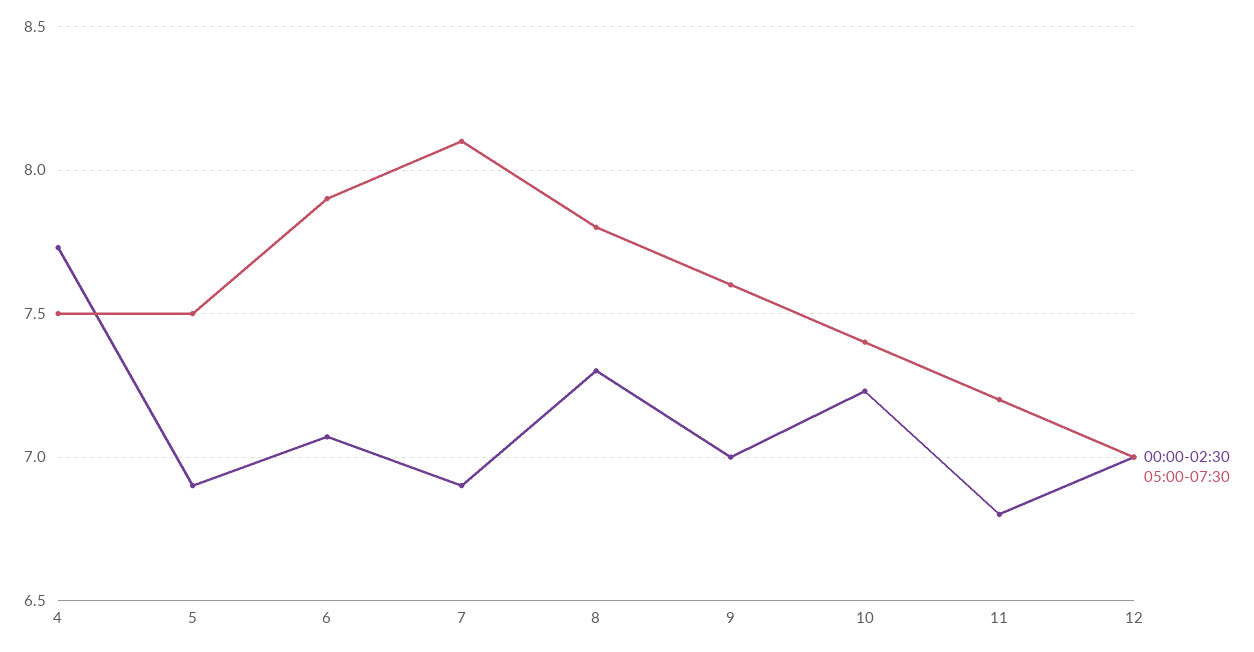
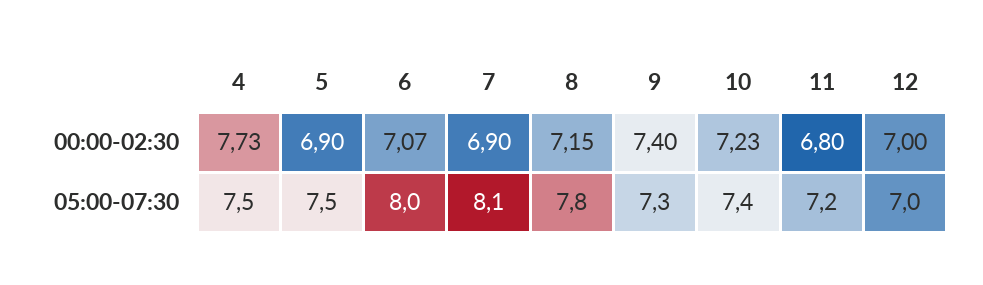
  {
    "00:00-02:30": {
      "4": 7.73,
      "5": 6.9,
      "6": 7.07,
      "7": 6.9,
-     "8": 7.3,
+     "8": 7.15,
-     "9": 7,
+     "9": 7.4,
      "10": 7.23,
      "11": 6.8,
      "12": 7
    },
    "05:00-07:30": {
      "4": 7.5,
      "5": 7.5,
-     "6": 7.9,
+     "6": 8,
      "7": 8.1,
      "8": 7.8,
-     "9": 7.6,
+     "9": 7.3,
      "10": 7.4,
      "11": 7.2,
      "12": 7
    }
  }

